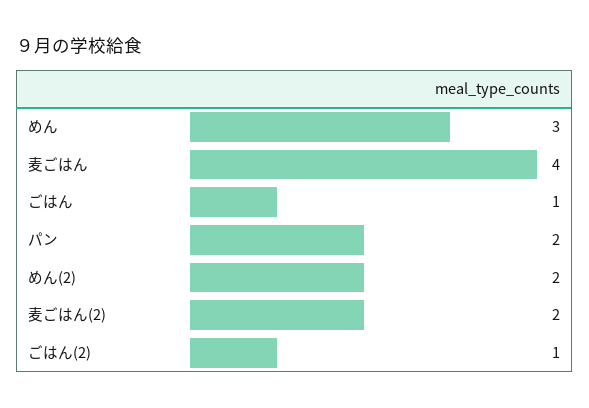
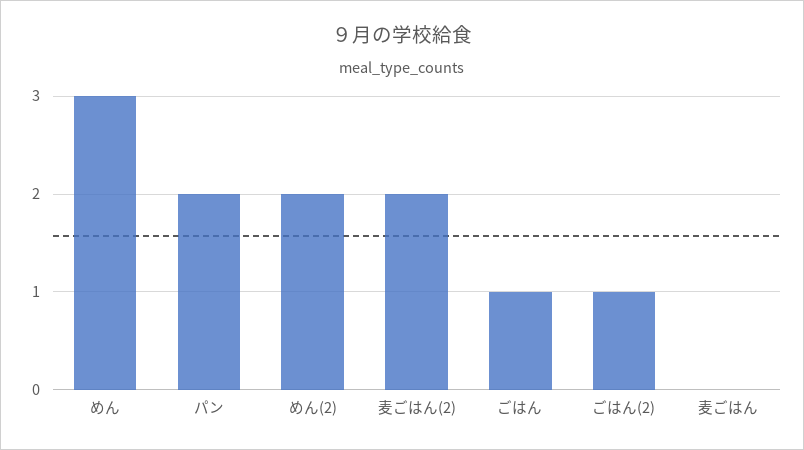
  {
    "めん": 3,
-   "麦ごはん": 4,
+   "麦ごはん": 0,
    "ごはん": 1,
    "パン": 2,
    "めん(2)": 2,
    "麦ごはん(2)": 2,
    "ごはん(2)": 1
  }

